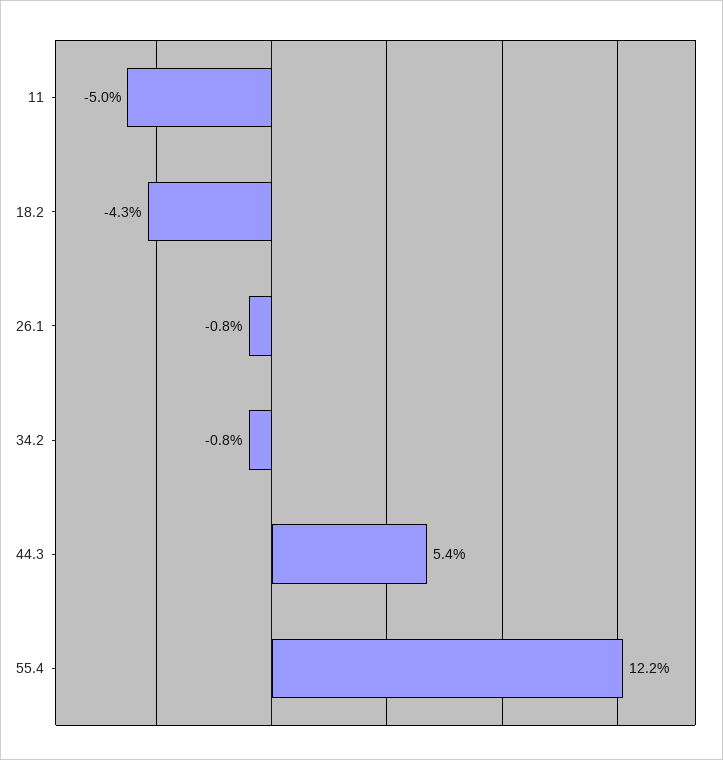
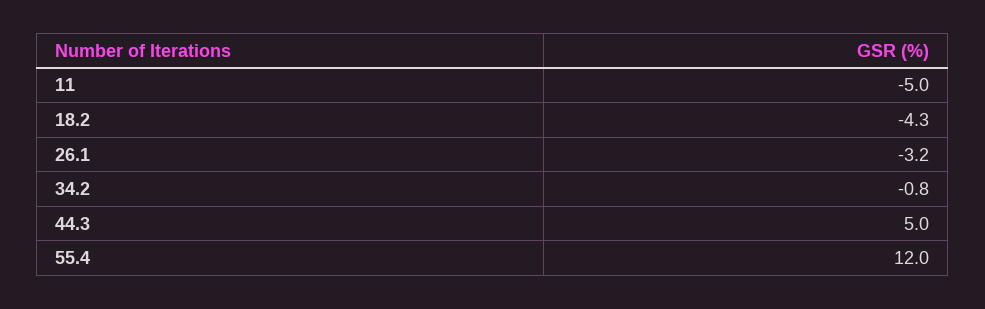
  {
    "11": -5,
    "18.2": -4.3,
-   "26.1": -0.8,
+   "26.1": -3.2,
    "34.2": -0.8,
-   "44.3": 5.4,
+   "44.3": 5,
-   "55.4": 12.2
+   "55.4": 12
  }

